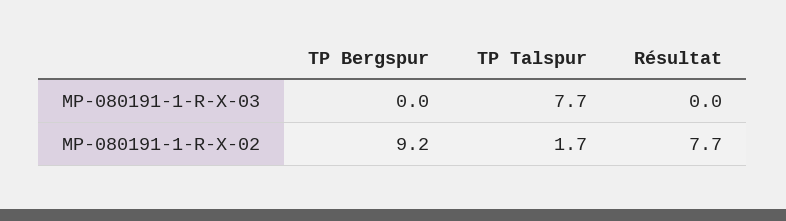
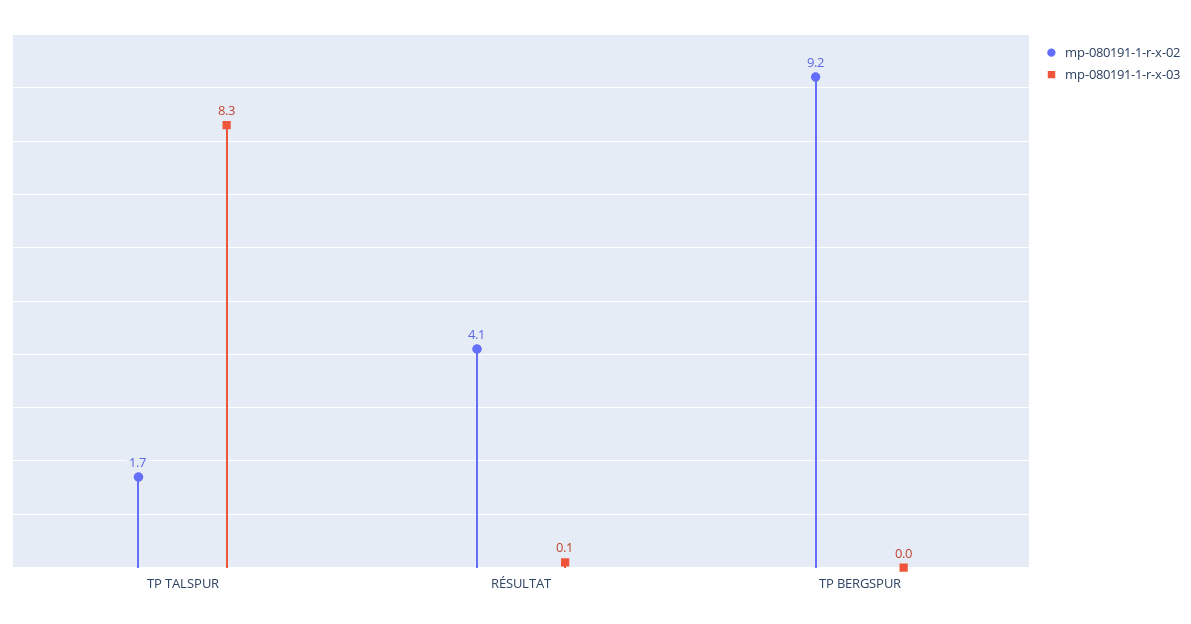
  {
    "MP-080191-1-R-X-03": {
      "TP Bergspur": 0,
-     "TP Talspur": 7.7,
+     "TP Talspur": 8.3,
-     "Résultat": 0
+     "Résultat": 0.1
    },
    "MP-080191-1-R-X-02": {
      "TP Bergspur": 9.2,
      "TP Talspur": 1.7,
-     "Résultat": 7.7
+     "Résultat": 4.1
    }
  }

